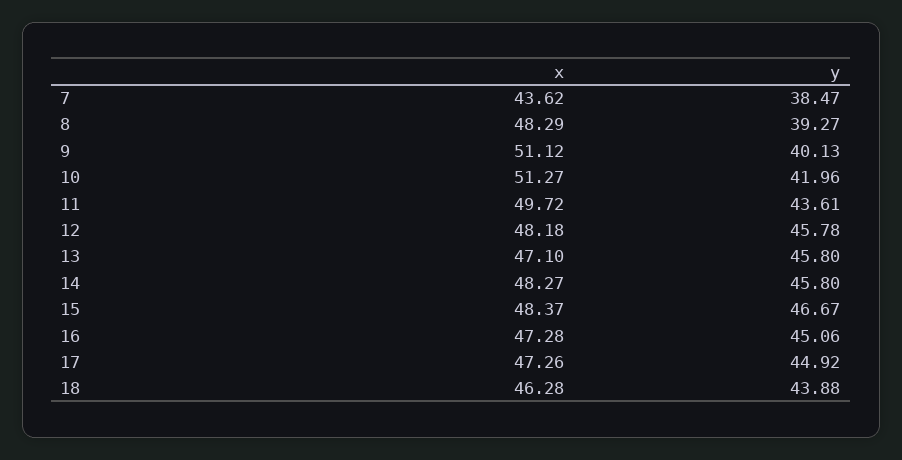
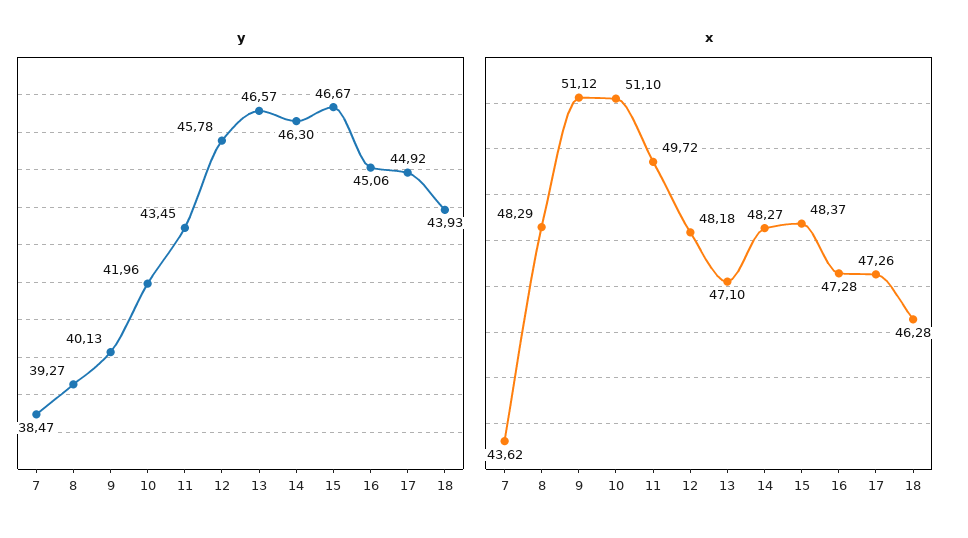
  {
    "x": {
      "7": 43.62,
      "8": 48.29,
      "9": 51.12,
-     "10": 51.27,
+     "10": 51.1,
      "11": 49.72,
      "12": 48.18,
      "13": 47.1,
      "14": 48.27,
      "15": 48.37,
      "16": 47.28,
      "17": 47.26,
      "18": 46.28
    },
    "y": {
      "7": 38.47,
      "8": 39.27,
      "9": 40.13,
      "10": 41.96,
-     "11": 43.61,
+     "11": 43.45,
      "12": 45.78,
-     "13": 45.8,
+     "13": 46.57,
-     "14": 45.8,
+     "14": 46.3,
      "15": 46.67,
      "16": 45.06,
      "17": 44.92,
-     "18": 43.88
+     "18": 43.93
    }
  }

